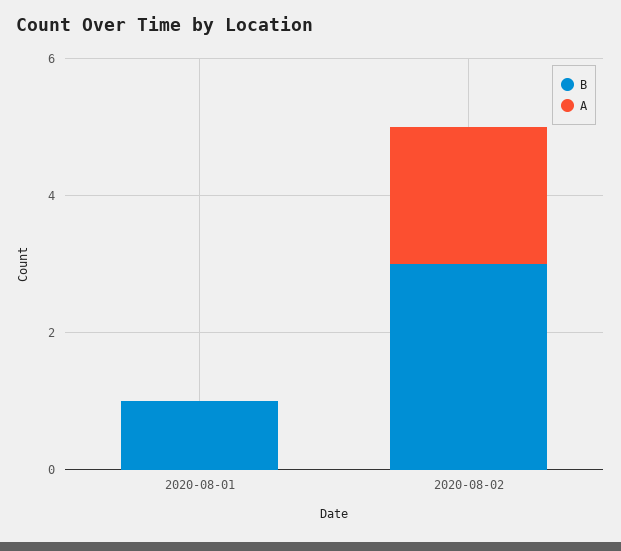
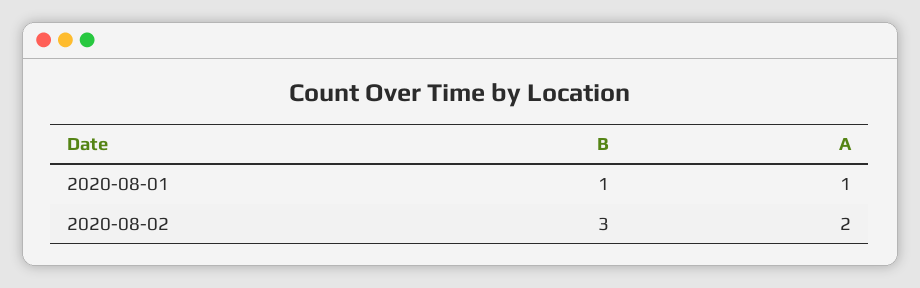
  {
    "B": {
      "2020-08-01": 1,
      "2020-08-02": 3
    },
    "A": {
-     "2020-08-01": 0,
+     "2020-08-01": 1,
      "2020-08-02": 2
    }
  }

